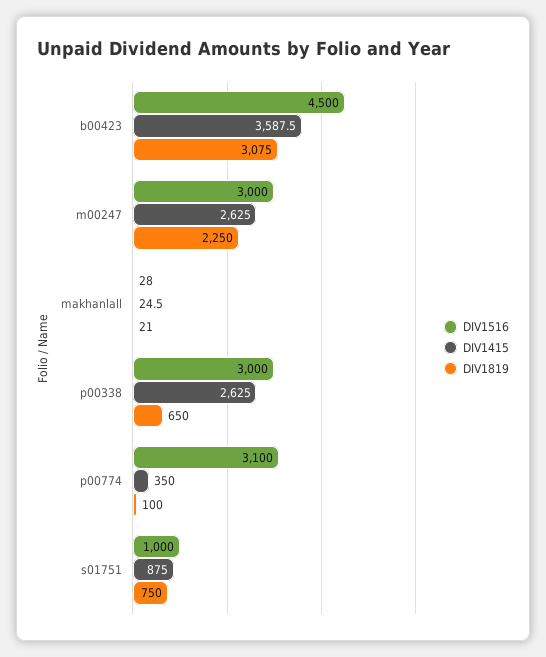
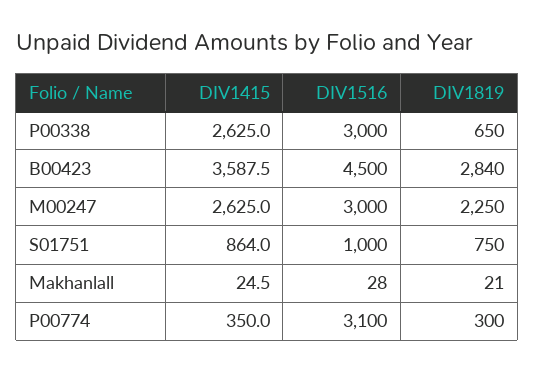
  {
    "DIV1516": {
      "b00423": 4500,
      "m00247": 3000,
      "makhanlall": 28,
      "p00338": 3000,
      "p00774": 3100,
      "s01751": 1000
    },
    "DIV1415": {
      "b00423": 3587.5,
      "m00247": 2625,
      "makhanlall": 24.5,
      "p00338": 2625,
      "p00774": 350,
-     "s01751": 875
+     "s01751": 864
    },
    "DIV1819": {
-     "b00423": 3075,
+     "b00423": 2840,
      "m00247": 2250,
      "makhanlall": 21,
      "p00338": 650,
-     "p00774": 100,
+     "p00774": 300,
      "s01751": 750
    }
  }

